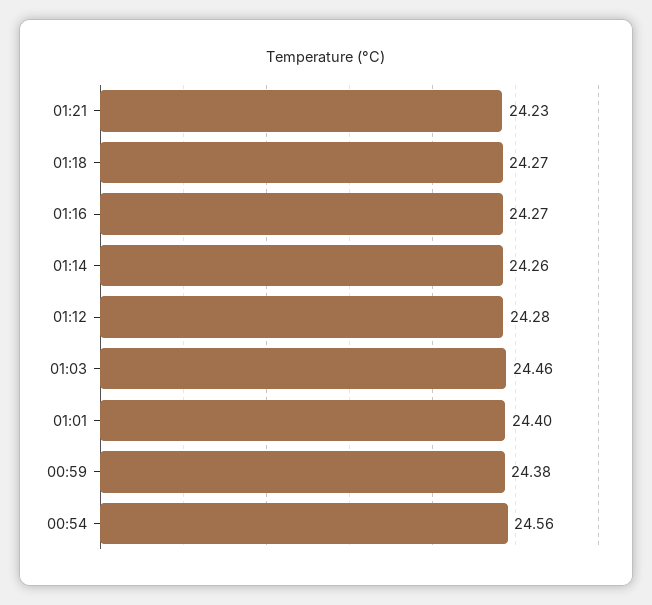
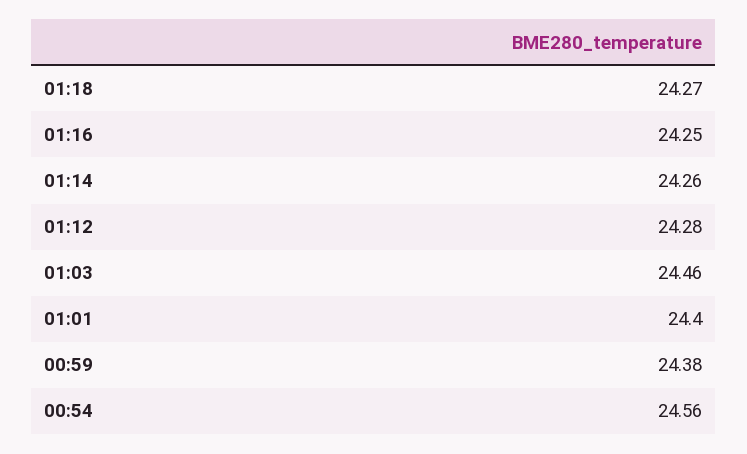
  {
-   "01:21": 24.23,
    "01:18": 24.27,
-   "01:16": 24.27,
+   "01:16": 24.25,
    "01:14": 24.26,
    "01:12": 24.28,
    "01:03": 24.46,
    "01:01": 24.4,
    "00:59": 24.38,
    "00:54": 24.56
  }

